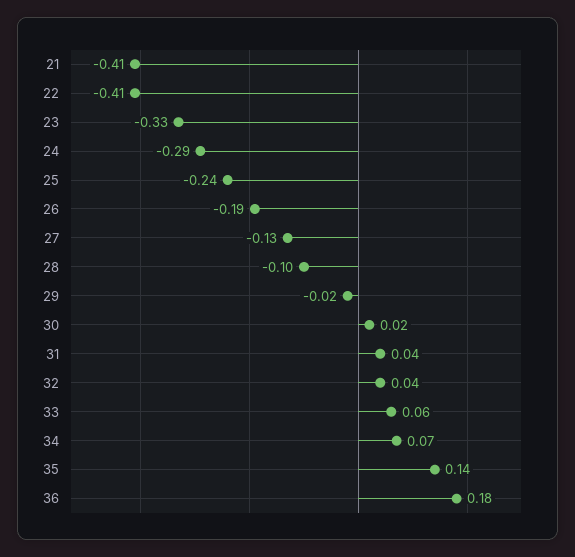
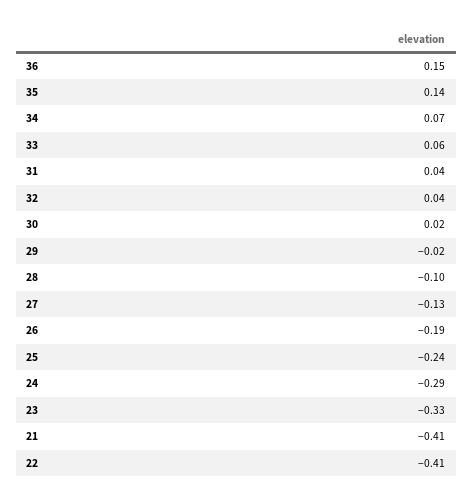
  {
    "21": -0.41,
    "22": -0.41,
    "23": -0.33,
    "24": -0.29,
    "25": -0.24,
    "26": -0.19,
    "27": -0.13,
    "28": -0.1,
    "29": -0.02,
    "30": 0.02,
    "31": 0.04,
    "32": 0.04,
    "33": 0.06,
    "34": 0.07,
    "35": 0.14,
-   "36": 0.18
+   "36": 0.15
  }

